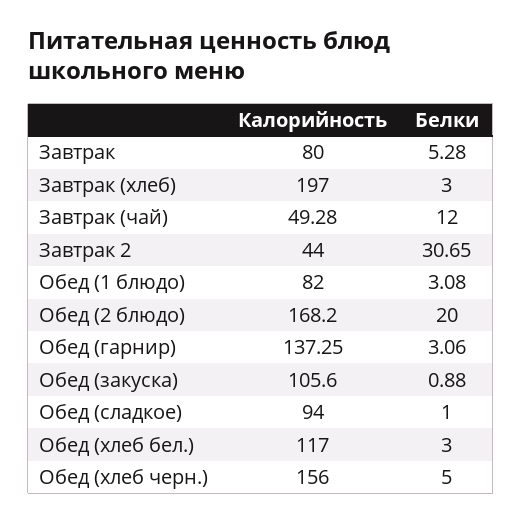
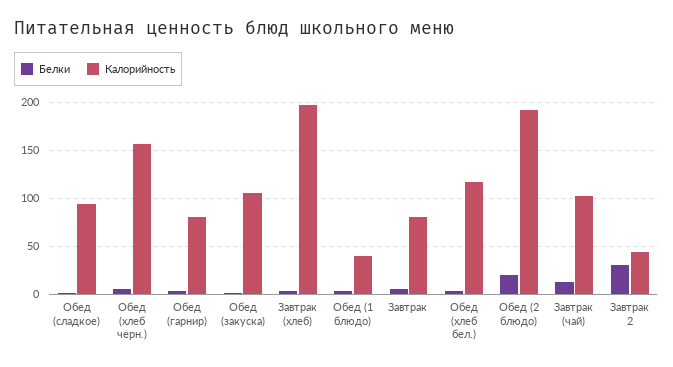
  {
    "Калорийность": {
      "Завтрак": 80,
      "Завтрак (хлеб)": 197,
-     "Завтрак (чай)": 49.28,
+     "Завтрак (чай)": 100,
      "Завтрак 2": 44,
-     "Обед (1 блюдо)": 82,
+     "Обед (1 блюдо)": 40,
-     "Обед (2 блюдо)": 168.2,
+     "Обед (2 блюдо)": 190,
-     "Обед (гарнир)": 137.25,
+     "Обед (гарнир)": 80,
      "Обед (закуска)": 105.6,
      "Обед (сладкое)": 94,
      "Обед (хлеб бел.)": 117,
      "Обед (хлеб черн.)": 156
    },
    "Белки": {
      "Завтрак": 5.28,
      "Завтрак (хлеб)": 3,
      "Завтрак (чай)": 12,
      "Завтрак 2": 30.65,
      "Обед (1 блюдо)": 3.08,
      "Обед (2 блюдо)": 20,
      "Обед (гарнир)": 3.06,
      "Обед (закуска)": 0.88,
      "Обед (сладкое)": 1,
      "Обед (хлеб бел.)": 3,
      "Обед (хлеб черн.)": 5
    }
  }

